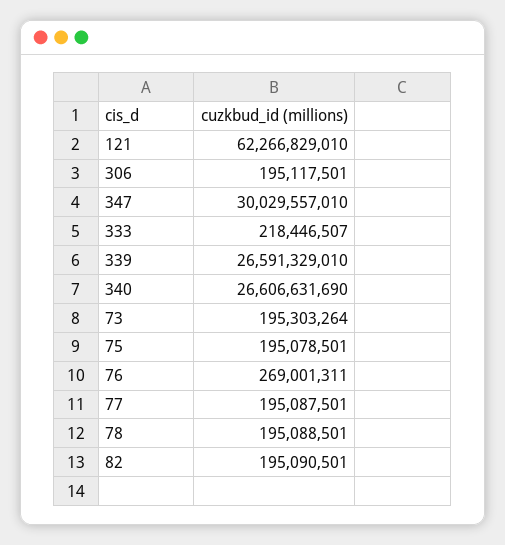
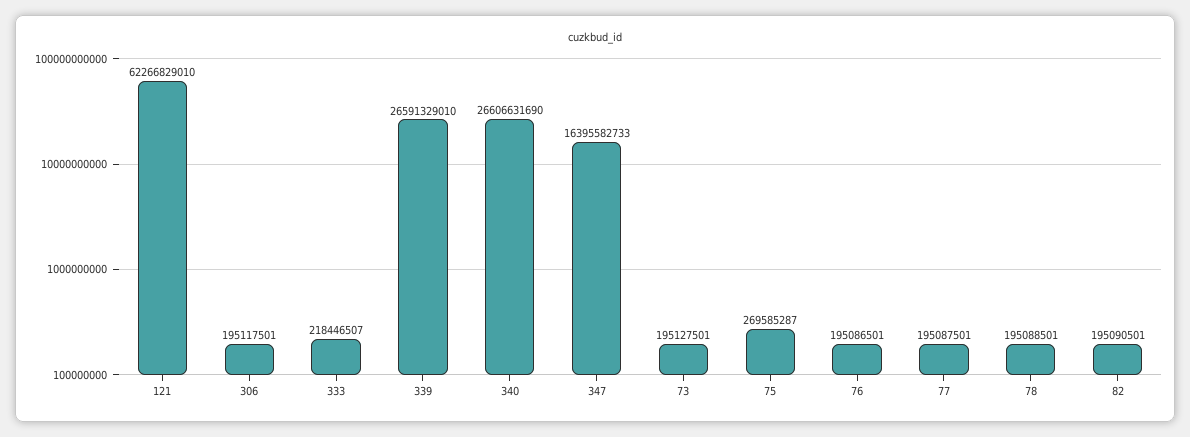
  {
    "121": 62266829010,
    "306": 195117501,
-   "347": 30029557010,
+   "347": 16395582733,
    "333": 218446507,
    "339": 26591329010,
    "340": 26606631690,
-   "73": 195303264,
+   "73": 195127501,
-   "75": 195078501,
+   "75": 269585287,
-   "76": 269001311,
+   "76": 195086501,
    "77": 195087501,
    "78": 195088501,
    "82": 195090501
  }

